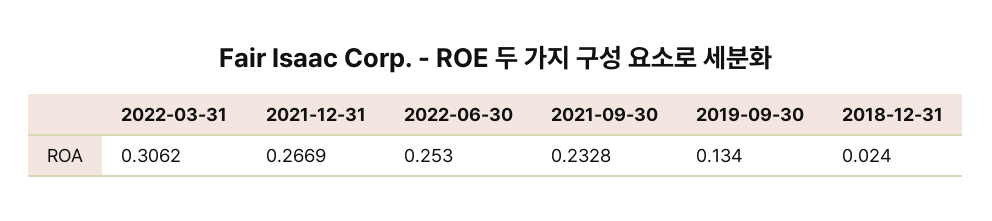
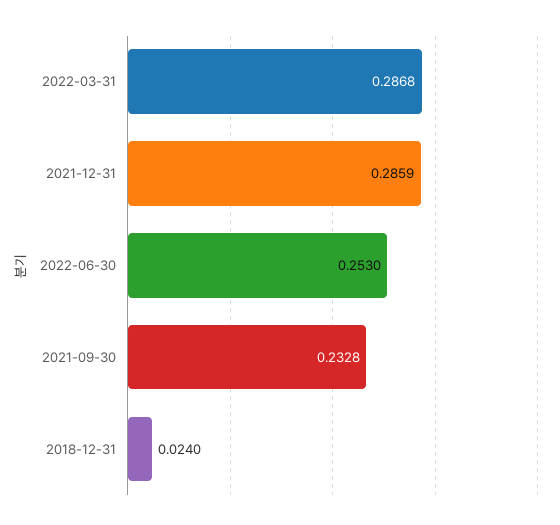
  {
-   "2022-03-31": 0.3062,
+   "2022-03-31": 0.2868,
-   "2021-12-31": 0.2669,
+   "2021-12-31": 0.2859,
    "2022-06-30": 0.253,
    "2021-09-30": 0.2328,
-   "2019-09-30": 0.134,
    "2018-12-31": 0.024
  }

